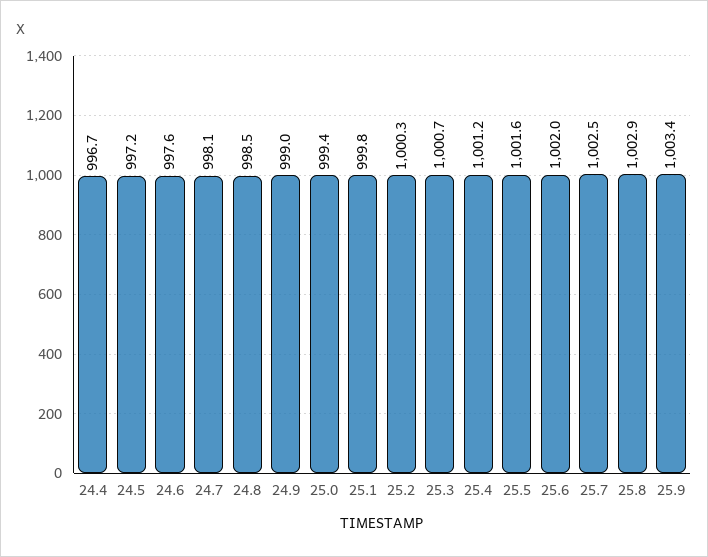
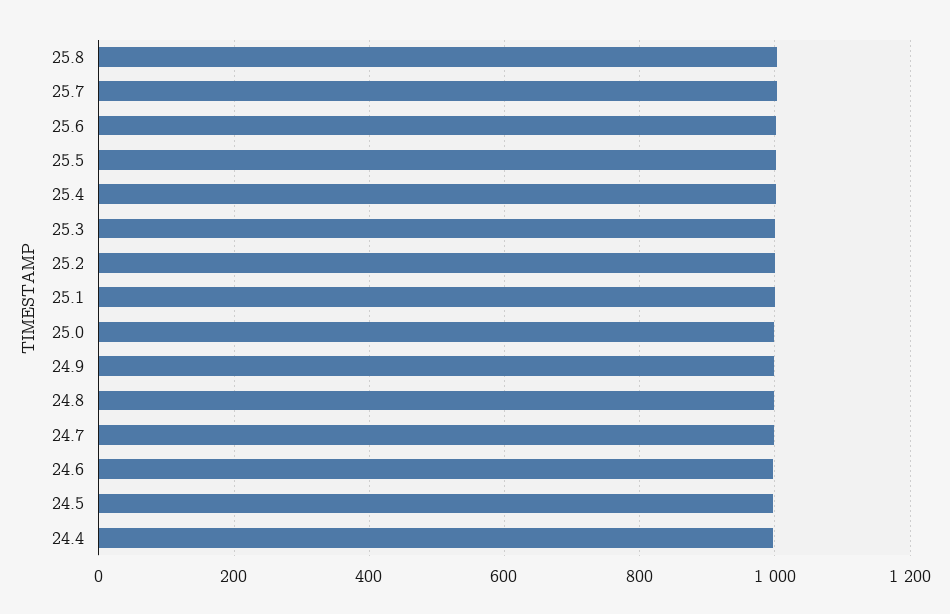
  {
    "24.4": 996.7,
    "24.5": 997.2,
    "24.6": 997.6,
    "24.7": 998.1,
    "24.8": 998.5,
    "24.9": 999,
    "25.0": 999.4,
    "25.1": 999.8,
    "25.2": 1000.3,
    "25.3": 1000.7,
    "25.4": 1001.2,
    "25.5": 1001.6,
    "25.6": 1002,
    "25.7": 1002.5,
-   "25.8": 1002.9,
+   "25.8": 1002.9
-   "25.9": 1003.4
  }

